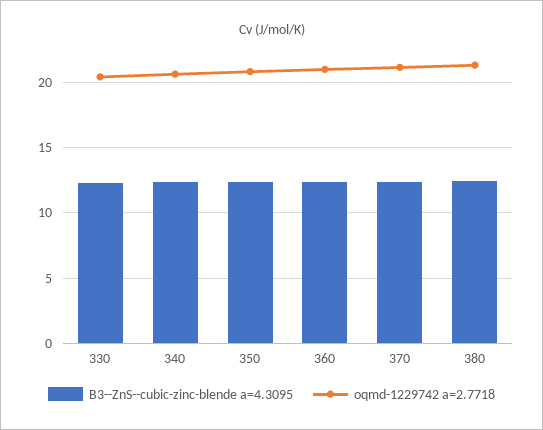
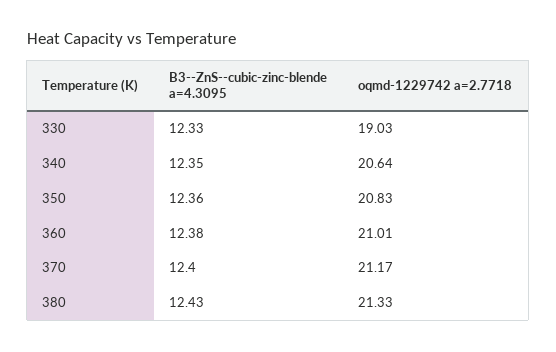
  {
    "B3--ZnS--cubic-zinc-blende a=4.3095": {
      "330": 12.33,
      "340": 12.35,
      "350": 12.36,
      "360": 12.38,
      "370": 12.4,
      "380": 12.43
    },
    "oqmd-1229742 a=2.7718": {
-     "330": 20.5,
+     "330": 19.03,
      "340": 20.64,
      "350": 20.83,
      "360": 21.01,
      "370": 21.17,
      "380": 21.33
    }
  }

